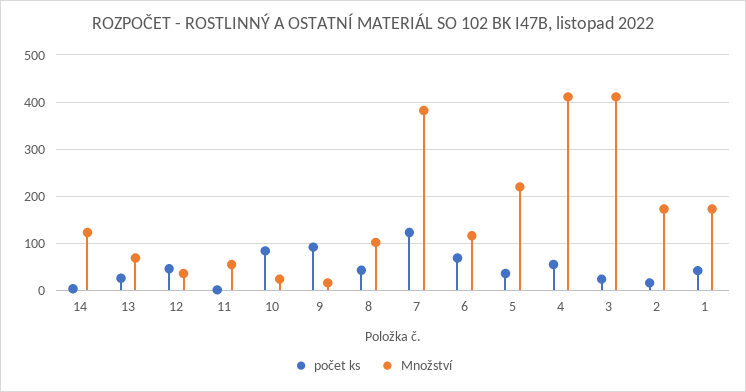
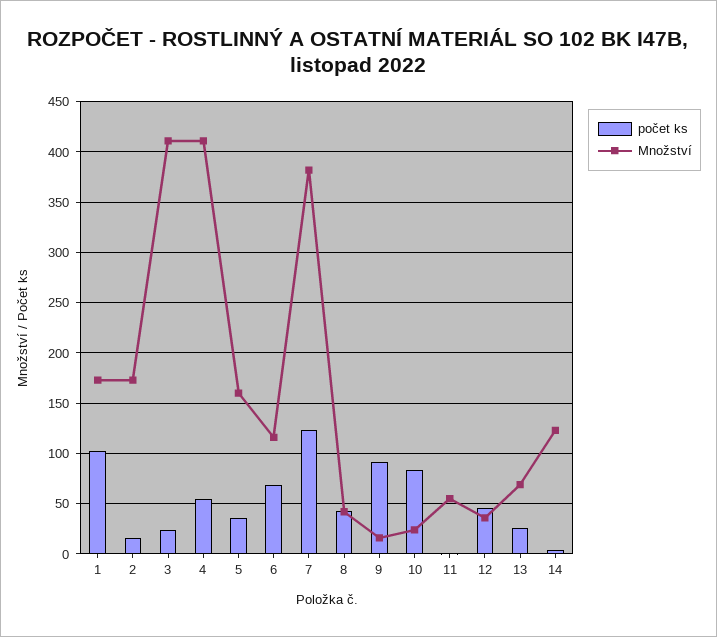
  {
    "počet ks": {
      "14": 0,
      "13": 30,
      "12": 50,
      "11": 0,
      "10": 80,
      "9": 90,
      "8": 40,
      "7": 120,
      "6": 70,
      "5": 40,
      "4": 60,
      "3": 20,
      "2": 20,
-     "1": 40
+     "1": 100
    },
    "Množství": {
      "14": 120,
      "13": 70,
      "12": 40,
      "11": 60,
      "10": 20,
      "9": 20,
-     "8": 100,
+     "8": 40,
      "7": 380,
      "6": 120,
-     "5": 220,
+     "5": 160,
      "4": 410,
      "3": 410,
      "2": 170,
      "1": 170
    }
  }

